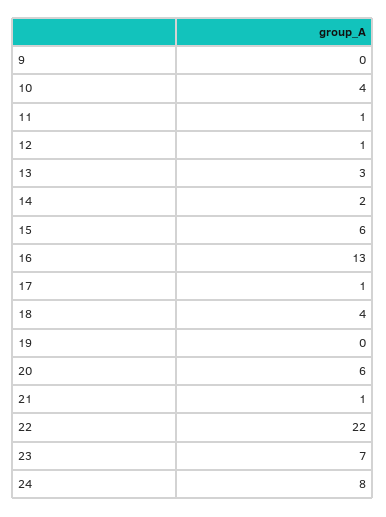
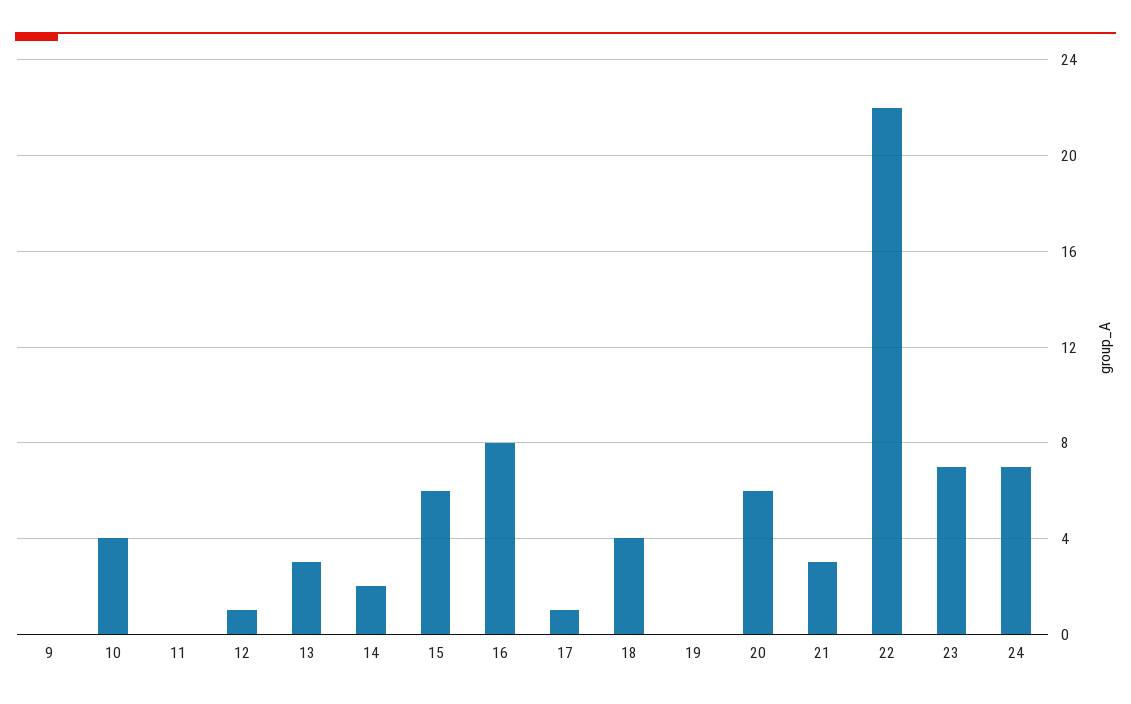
  {
    "9": 0,
    "10": 4,
-   "11": 1,
+   "11": 0,
    "12": 1,
    "13": 3,
    "14": 2,
    "15": 6,
-   "16": 13,
+   "16": 8,
    "17": 1,
    "18": 4,
    "19": 0,
    "20": 6,
-   "21": 1,
+   "21": 3,
    "22": 22,
    "23": 7,
-   "24": 8
+   "24": 7
  }

